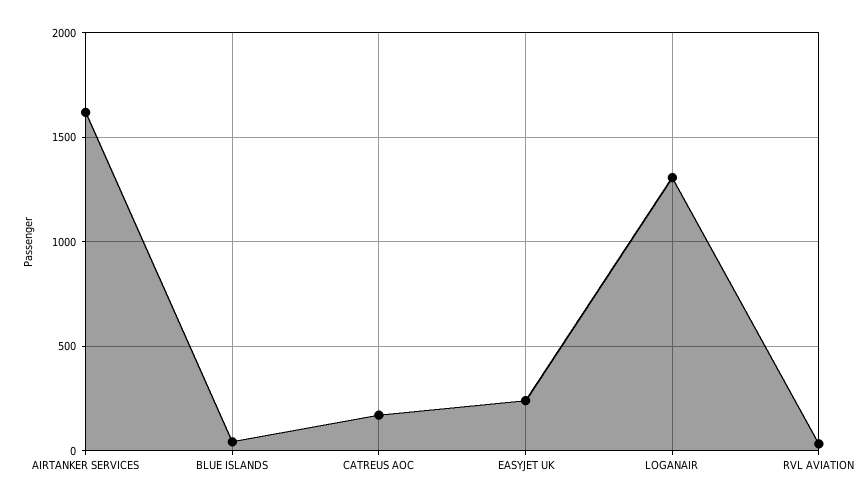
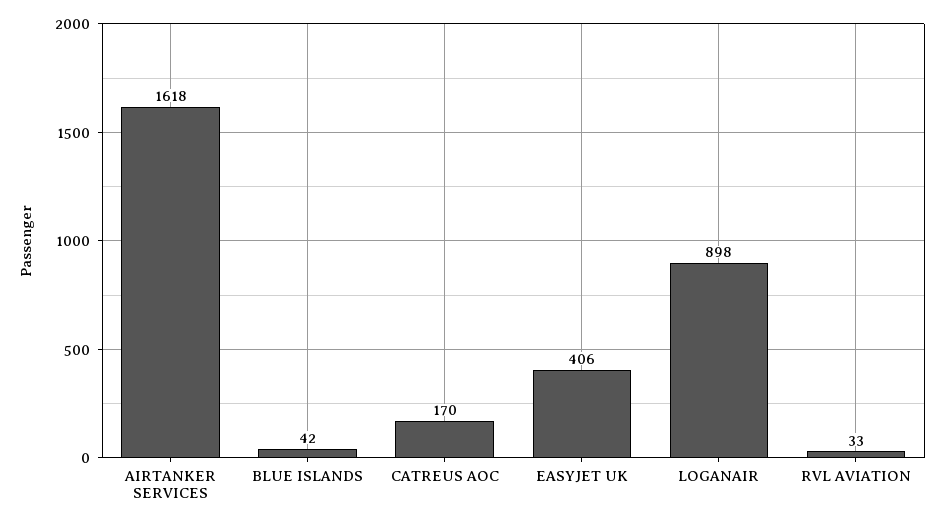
  {
    "AIRTANKER SERVICES": 1618,
    "BLUE ISLANDS": 42,
    "CATREUS AOC": 170,
-   "EASYJET UK": 250,
+   "EASYJET UK": 406,
-   "LOGANAIR": 1300,
+   "LOGANAIR": 898,
    "RVL AVIATION": 33
  }

